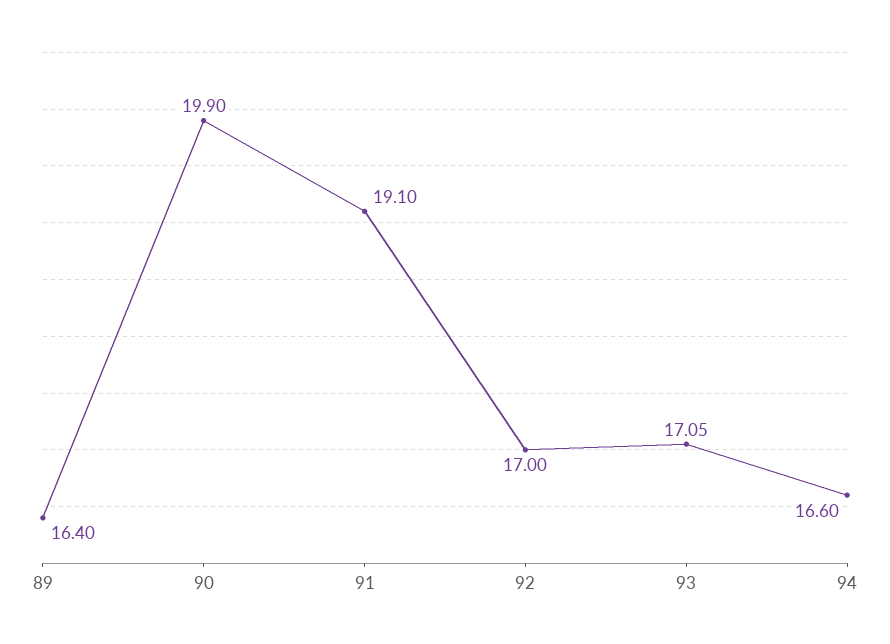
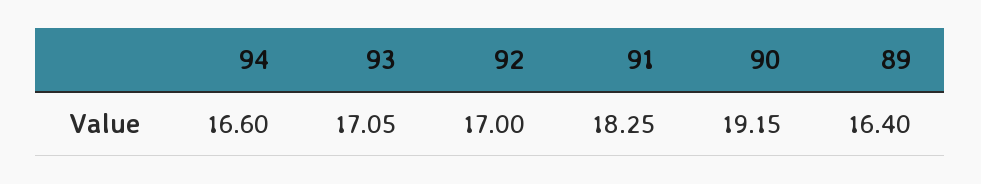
  {
    "89": 16.4,
-   "90": 19.9,
+   "90": 19.15,
-   "91": 19.1,
+   "91": 18.25,
    "92": 17,
    "93": 17.05,
    "94": 16.6
  }

